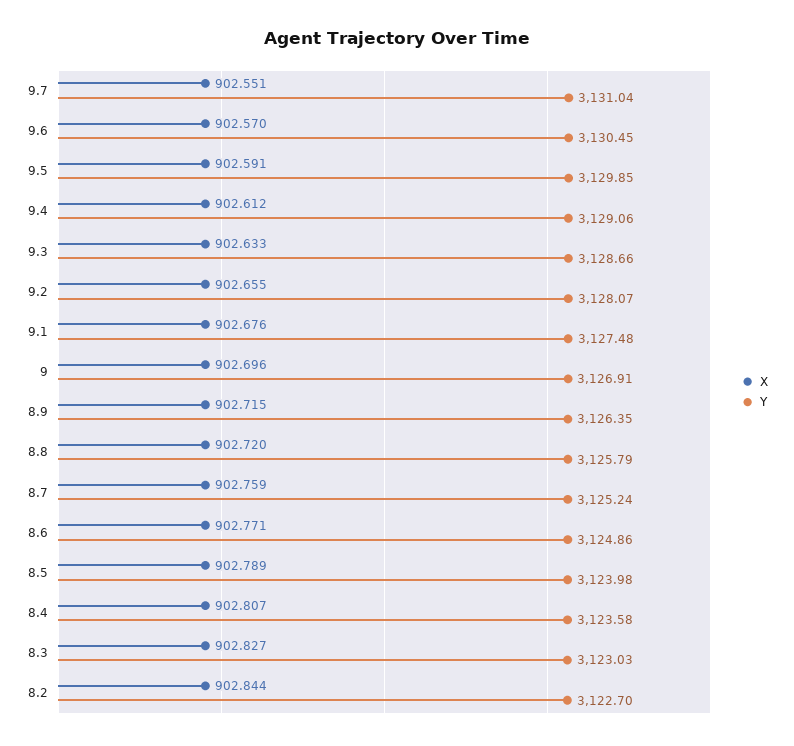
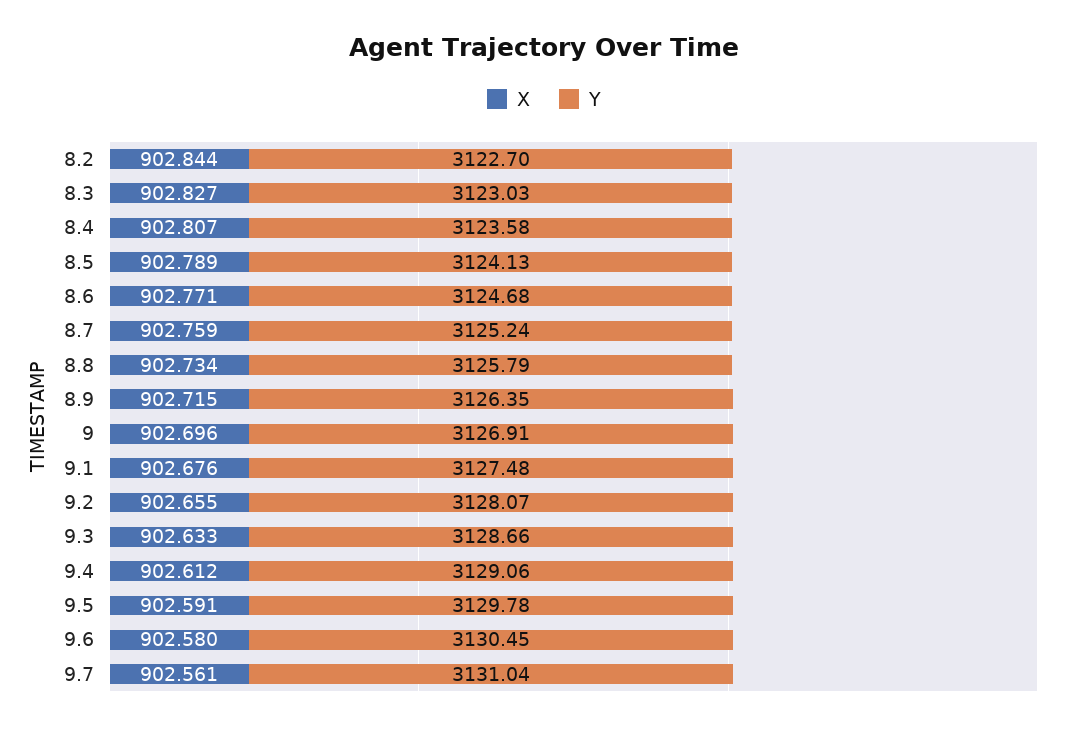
  {
    "X": {
-     "9.7": 902.551,
+     "9.7": 902.561,
-     "9.6": 902.57,
+     "9.6": 902.58,
      "9.5": 902.591,
      "9.4": 902.612,
      "9.3": 902.633,
      "9.2": 902.655,
      "9.1": 902.676,
      "9": 902.696,
      "8.9": 902.715,
-     "8.8": 902.72,
+     "8.8": 902.734,
      "8.7": 902.759,
      "8.6": 902.771,
      "8.5": 902.789,
      "8.4": 902.807,
      "8.3": 902.827,
      "8.2": 902.844
    },
    "Y": {
      "9.7": 3131.04,
      "9.6": 3130.45,
-     "9.5": 3129.85,
+     "9.5": 3129.78,
      "9.4": 3129.06,
      "9.3": 3128.66,
      "9.2": 3128.07,
      "9.1": 3127.48,
      "9": 3126.91,
      "8.9": 3126.35,
      "8.8": 3125.79,
      "8.7": 3125.24,
-     "8.6": 3124.86,
+     "8.6": 3124.68,
-     "8.5": 3123.98,
+     "8.5": 3124.13,
      "8.4": 3123.58,
      "8.3": 3123.03,
      "8.2": 3122.7
    }
  }

